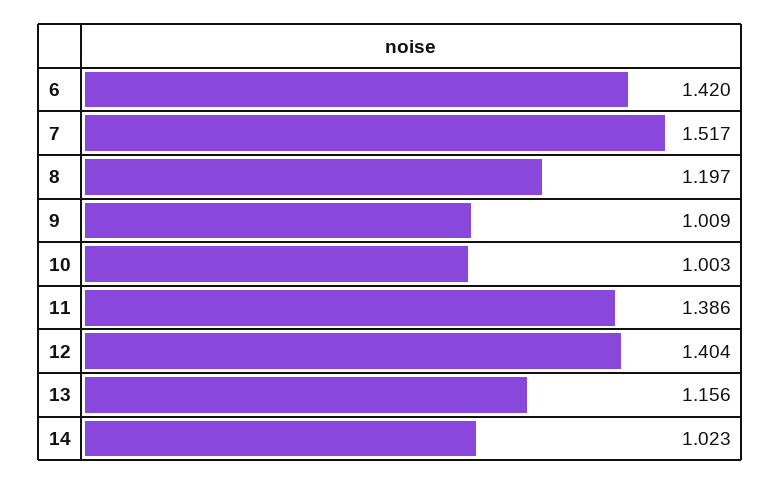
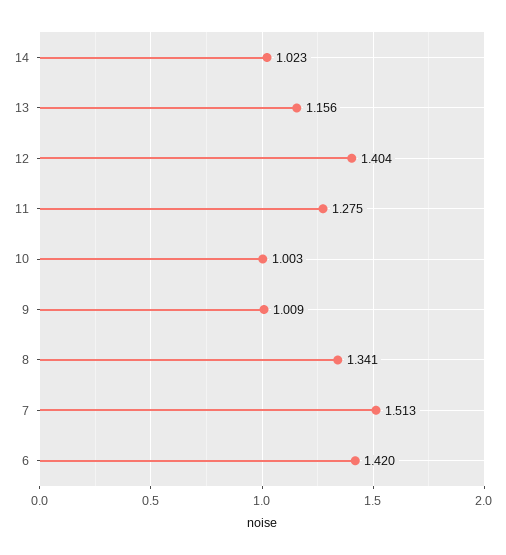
  {
    "6": 1.42,
-   "7": 1.517,
+   "7": 1.513,
-   "8": 1.197,
+   "8": 1.341,
    "9": 1.009,
    "10": 1.003,
-   "11": 1.386,
+   "11": 1.275,
    "12": 1.404,
    "13": 1.156,
    "14": 1.023
  }

